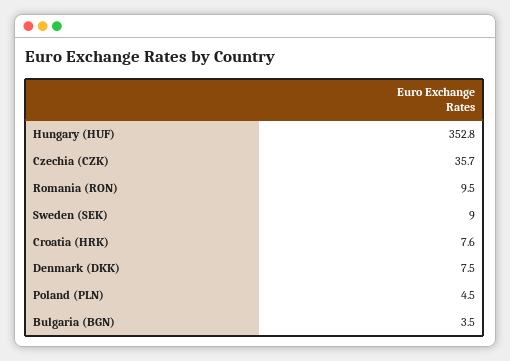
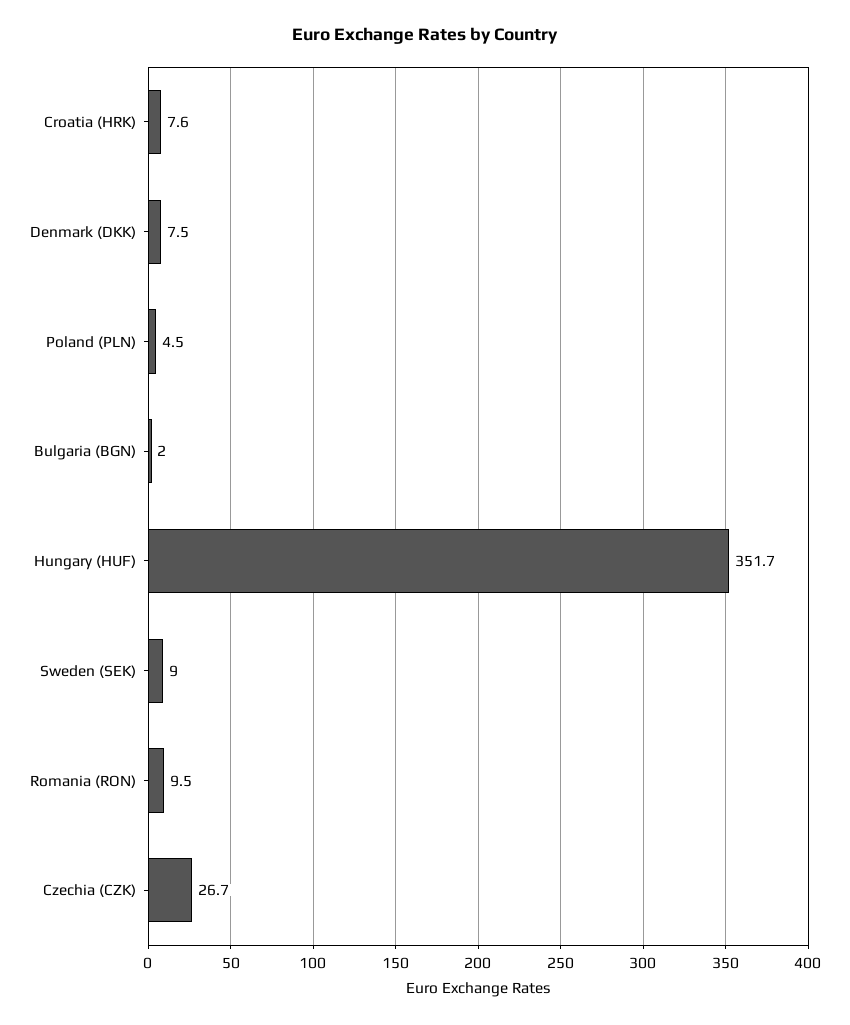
  {
-   "Hungary (HUF)": 352.8,
+   "Hungary (HUF)": 351.7,
-   "Czechia (CZK)": 35.7,
+   "Czechia (CZK)": 26.7,
    "Romania (RON)": 9.5,
    "Sweden (SEK)": 9,
    "Croatia (HRK)": 7.6,
    "Denmark (DKK)": 7.5,
    "Poland (PLN)": 4.5,
-   "Bulgaria (BGN)": 3.5
+   "Bulgaria (BGN)": 2
  }

